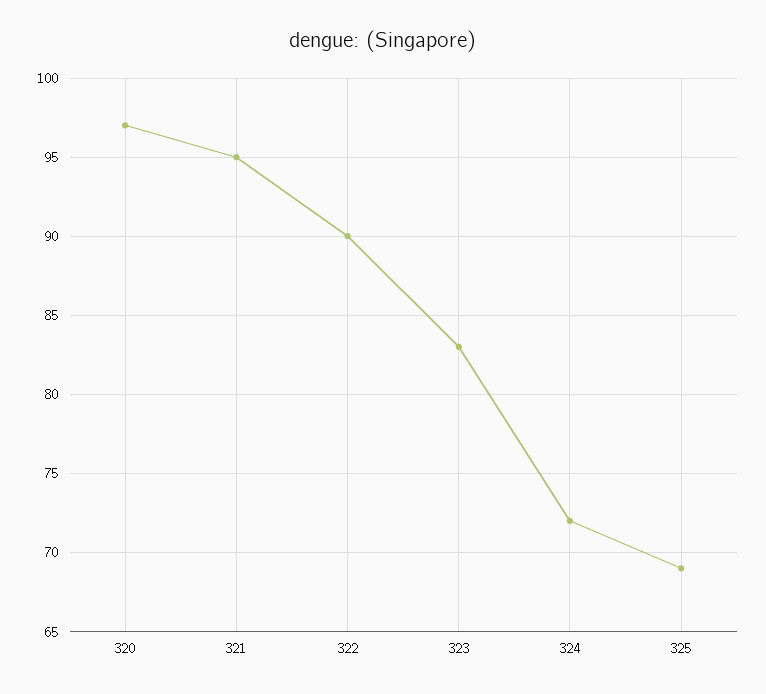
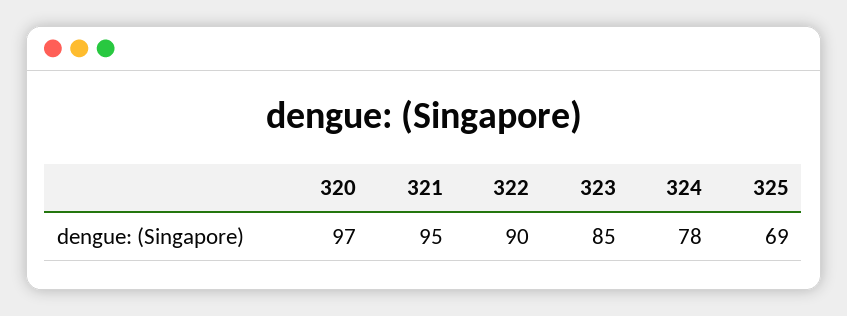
  {
    "320": 97,
    "321": 95,
    "322": 90,
-   "323": 83,
+   "323": 85,
-   "324": 72,
+   "324": 78,
    "325": 69
  }

